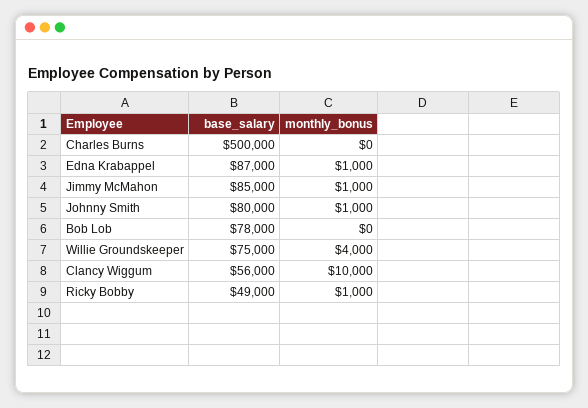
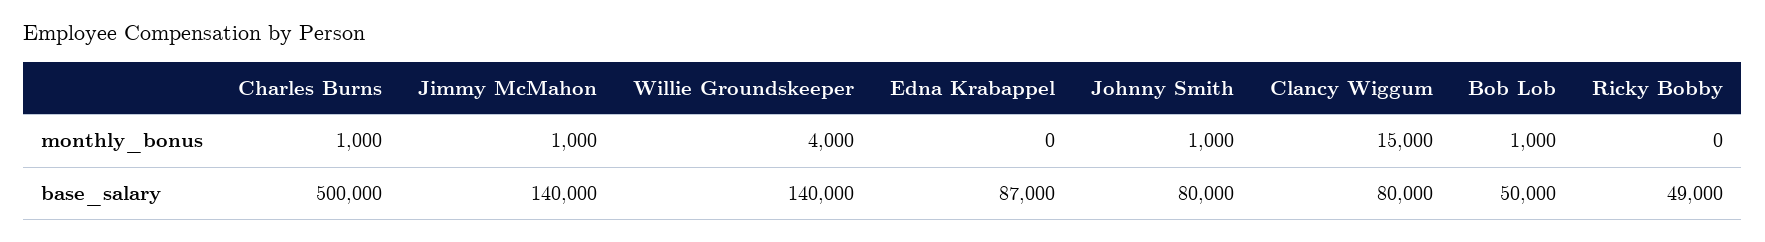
  {
    "base_salary": {
      "Charles Burns": 500000,
      "Edna Krabappel": 87000,
-     "Jimmy McMahon": 85000,
+     "Jimmy McMahon": 140000,
      "Johnny Smith": 80000,
-     "Bob Lob": 78000,
+     "Bob Lob": 50000,
-     "Willie Groundskeeper": 75000,
+     "Willie Groundskeeper": 140000,
-     "Clancy Wiggum": 56000,
+     "Clancy Wiggum": 80000,
      "Ricky Bobby": 49000
    },
    "monthly_bonus": {
-     "Charles Burns": 0,
+     "Charles Burns": 1000,
-     "Edna Krabappel": 1000,
+     "Edna Krabappel": 0,
      "Jimmy McMahon": 1000,
      "Johnny Smith": 1000,
-     "Bob Lob": 0,
+     "Bob Lob": 1000,
      "Willie Groundskeeper": 4000,
-     "Clancy Wiggum": 10000,
+     "Clancy Wiggum": 15000,
-     "Ricky Bobby": 1000
+     "Ricky Bobby": 0
    }
  }

